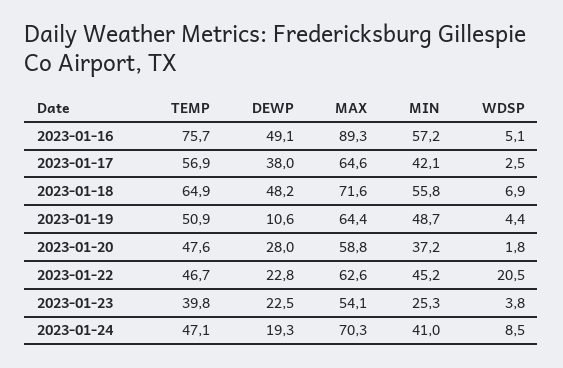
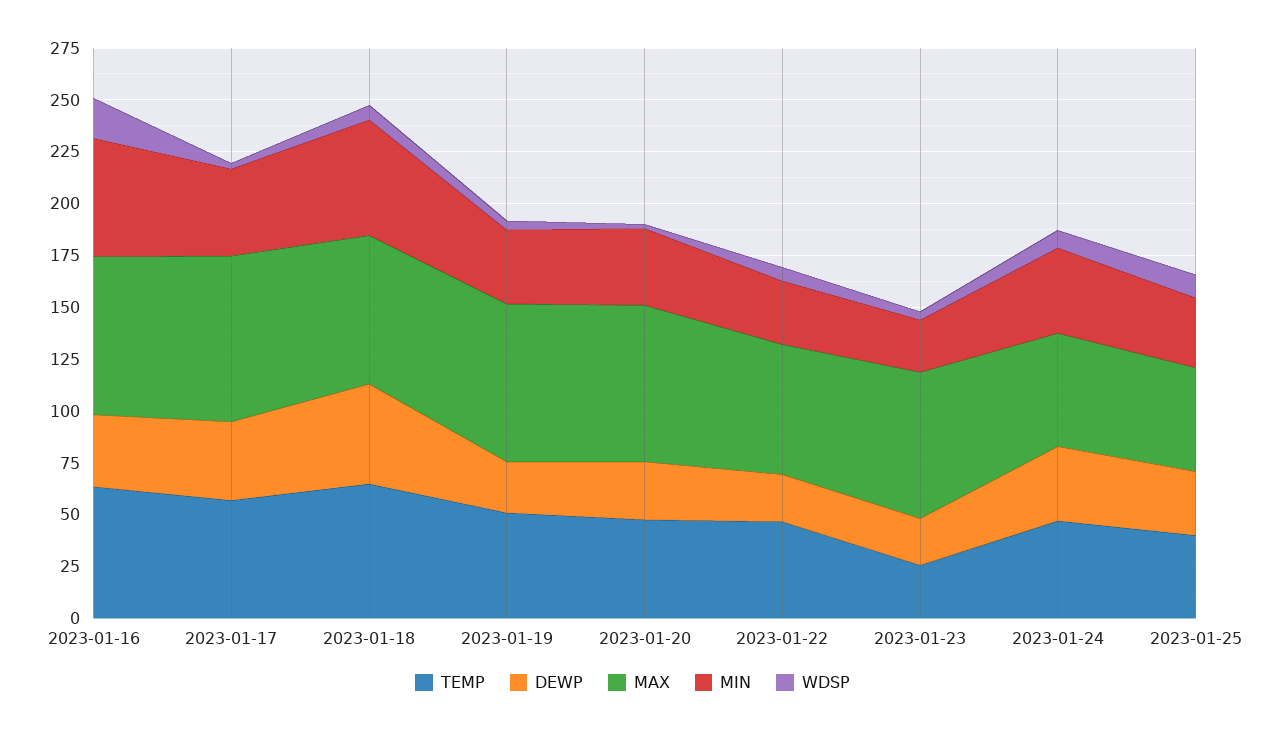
  {
    "TEMP": {
-     "2023-01-16": 75.7,
+     "2023-01-16": 65,
      "2023-01-17": 56.9,
      "2023-01-18": 64.9,
      "2023-01-19": 50.9,
      "2023-01-20": 47.6,
      "2023-01-22": 46.7,
-     "2023-01-23": 39.8,
+     "2023-01-23": 25,
-     "2023-01-24": 47.1
+     "2023-01-24": 47.1,
+     "2023-01-25": 40
    },
    "DEWP": {
-     "2023-01-16": 49.1,
+     "2023-01-16": 35,
      "2023-01-17": 38,
      "2023-01-18": 48.2,
-     "2023-01-19": 10.6,
+     "2023-01-19": 25,
      "2023-01-20": 28,
      "2023-01-22": 22.8,
      "2023-01-23": 22.5,
-     "2023-01-24": 19.3
+     "2023-01-24": 35,
+     "2023-01-25": 30
    },
    "MAX": {
-     "2023-01-16": 89.3,
+     "2023-01-16": 75,
-     "2023-01-17": 64.6,
+     "2023-01-17": 80,
      "2023-01-18": 71.6,
-     "2023-01-19": 64.4,
+     "2023-01-19": 75,
-     "2023-01-20": 58.8,
+     "2023-01-20": 75,
      "2023-01-22": 62.6,
-     "2023-01-23": 54.1,
+     "2023-01-23": 70,
-     "2023-01-24": 70.3
+     "2023-01-24": 55,
+     "2023-01-25": 50
    },
    "MIN": {
      "2023-01-16": 57.2,
      "2023-01-17": 42.1,
      "2023-01-18": 55.8,
-     "2023-01-19": 48.7,
+     "2023-01-19": 35,
      "2023-01-20": 37.2,
-     "2023-01-22": 45.2,
+     "2023-01-22": 30,
      "2023-01-23": 25.3,
-     "2023-01-24": 41
+     "2023-01-24": 41,
+     "2023-01-25": 35
    },
    "WDSP": {
-     "2023-01-16": 5.1,
+     "2023-01-16": 20,
      "2023-01-17": 2.5,
      "2023-01-18": 6.9,
      "2023-01-19": 4.4,
      "2023-01-20": 1.8,
-     "2023-01-22": 20.5,
+     "2023-01-22": 5,
      "2023-01-23": 3.8,
-     "2023-01-24": 8.5
+     "2023-01-24": 8.5,
+     "2023-01-25": 10
    }
  }

